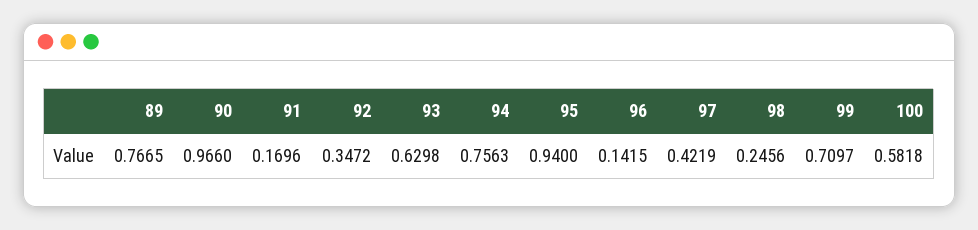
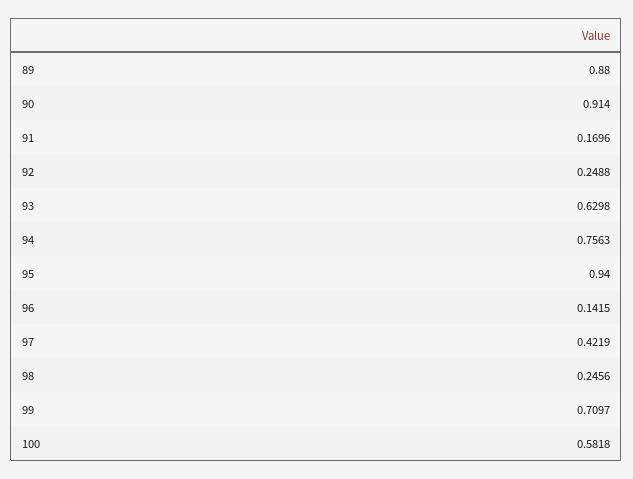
  {
-   "89": 0.7665,
+   "89": 0.88,
-   "90": 0.966,
+   "90": 0.914,
    "91": 0.1696,
-   "92": 0.3472,
+   "92": 0.2488,
    "93": 0.6298,
    "94": 0.7563,
    "95": 0.94,
    "96": 0.1415,
    "97": 0.4219,
    "98": 0.2456,
    "99": 0.7097,
    "100": 0.5818
  }

